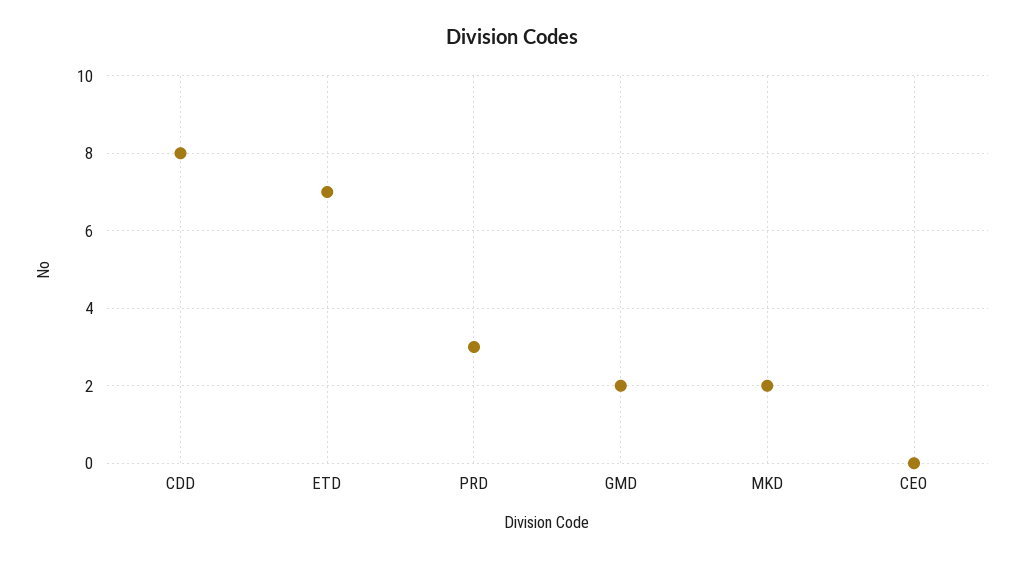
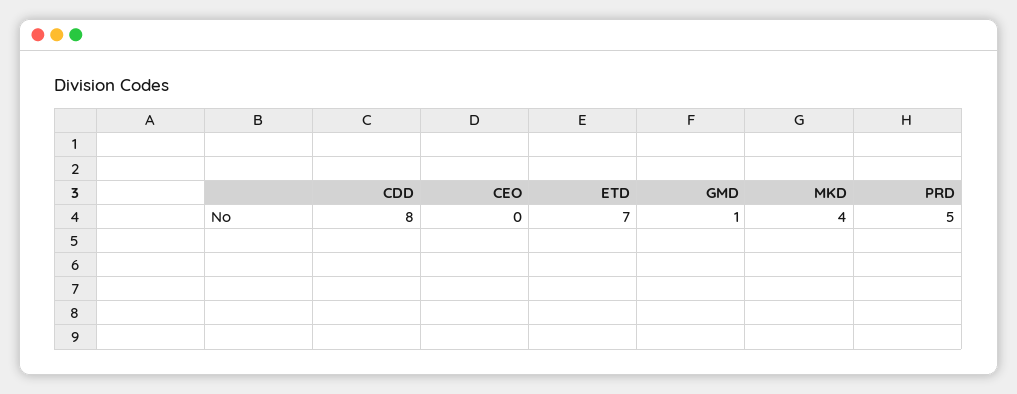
  {
    "CDD": 8,
    "ETD": 7,
-   "PRD": 3,
+   "PRD": 5,
-   "GMD": 2,
+   "GMD": 1,
-   "MKD": 2,
+   "MKD": 4,
    "CEO": 0
  }

